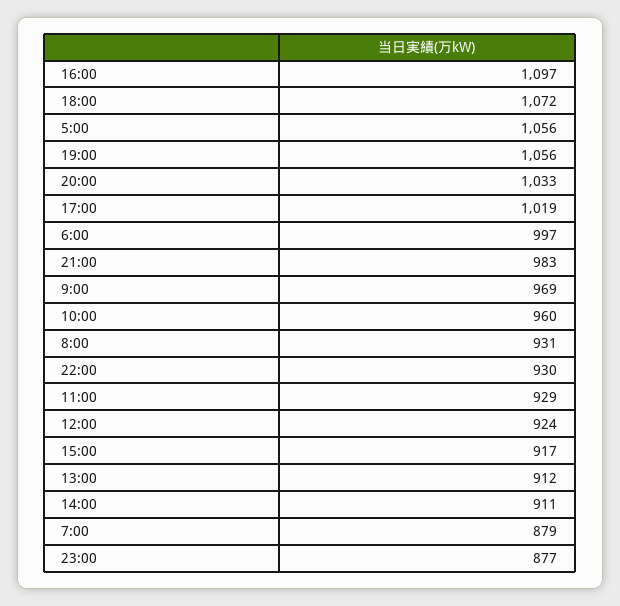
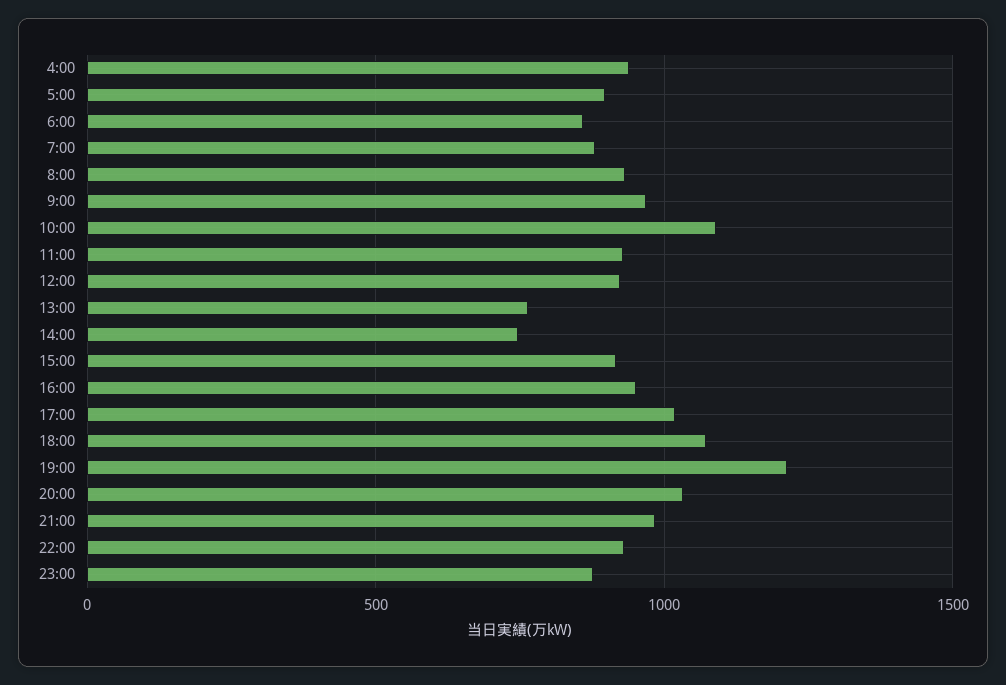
  {
-   "16:00": 1097,
+   "16:00": 950,
    "18:00": 1072,
-   "5:00": 1056,
+   "5:00": 900,
-   "19:00": 1056,
+   "19:00": 1200,
    "20:00": 1033,
    "17:00": 1019,
-   "6:00": 997,
+   "6:00": 850,
    "21:00": 983,
    "9:00": 969,
-   "10:00": 960,
+   "10:00": 1100,
    "8:00": 931,
    "22:00": 930,
    "11:00": 929,
    "12:00": 924,
    "15:00": 917,
-   "13:00": 912,
+   "13:00": 750,
-   "14:00": 911,
+   "14:00": 750,
    "7:00": 879,
-   "23:00": 877
+   "23:00": 877,
+   "4:00": 950
  }

